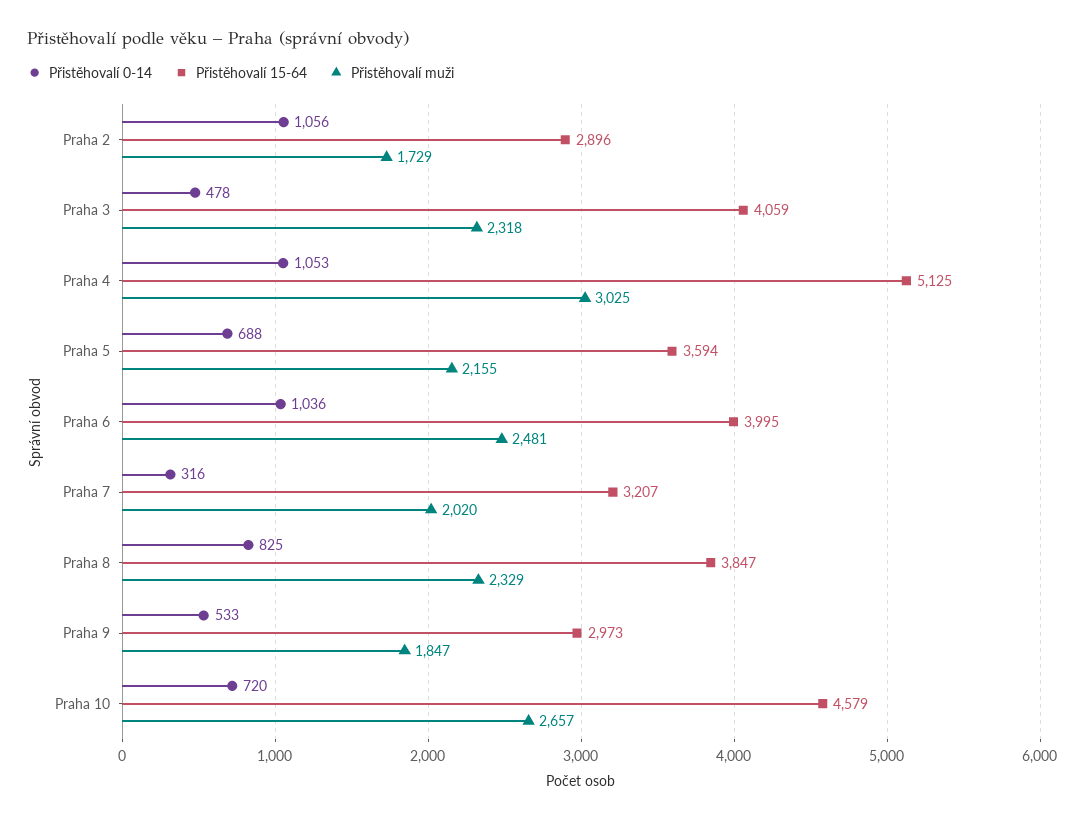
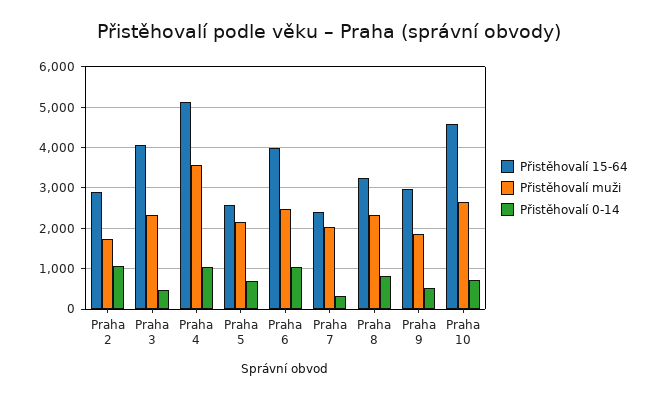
  {
    "Přistěhovalí 0-14": {
      "Praha 2": 1056,
      "Praha 3": 478,
      "Praha 4": 1053,
      "Praha 5": 688,
      "Praha 6": 1036,
      "Praha 7": 316,
      "Praha 8": 825,
      "Praha 9": 533,
      "Praha 10": 720
    },
    "Přistěhovalí 15-64": {
      "Praha 2": 2896,
      "Praha 3": 4059,
      "Praha 4": 5125,
-     "Praha 5": 3594,
+     "Praha 5": 2600,
      "Praha 6": 3995,
-     "Praha 7": 3207,
+     "Praha 7": 2400,
-     "Praha 8": 3847,
+     "Praha 8": 3200,
      "Praha 9": 2973,
      "Praha 10": 4579
    },
    "Přistěhovalí muži": {
      "Praha 2": 1729,
      "Praha 3": 2318,
-     "Praha 4": 3025,
+     "Praha 4": 3600,
      "Praha 5": 2155,
      "Praha 6": 2481,
      "Praha 7": 2020,
      "Praha 8": 2329,
      "Praha 9": 1847,
      "Praha 10": 2657
    }
  }

